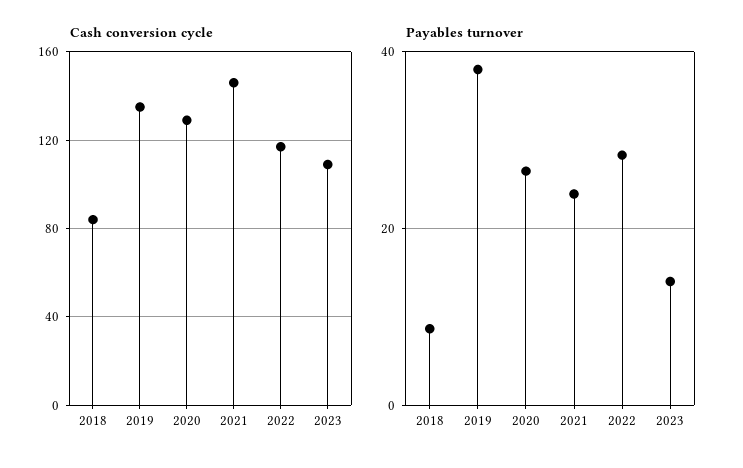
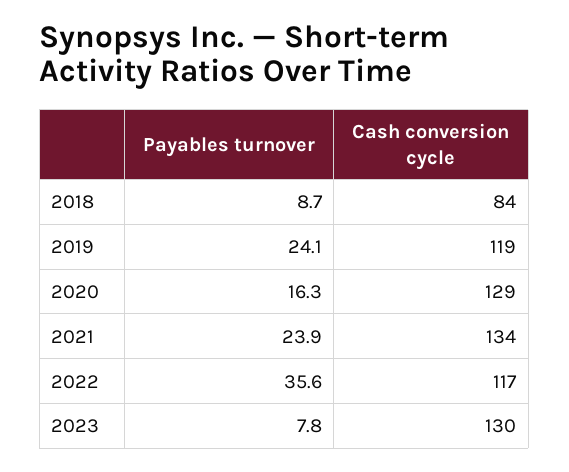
  {
    "Cash conversion cycle": {
      "2018": 84,
-     "2019": 135,
+     "2019": 119,
      "2020": 129,
-     "2021": 145,
+     "2021": 134,
      "2022": 117,
-     "2023": 110
+     "2023": 130
    },
    "Payables turnover": {
      "2018": 8.7,
-     "2019": 38,
+     "2019": 24.1,
-     "2020": 26,
+     "2020": 16.3,
      "2021": 23.9,
-     "2022": 28,
+     "2022": 35.6,
-     "2023": 14
+     "2023": 7.8
    }
  }

